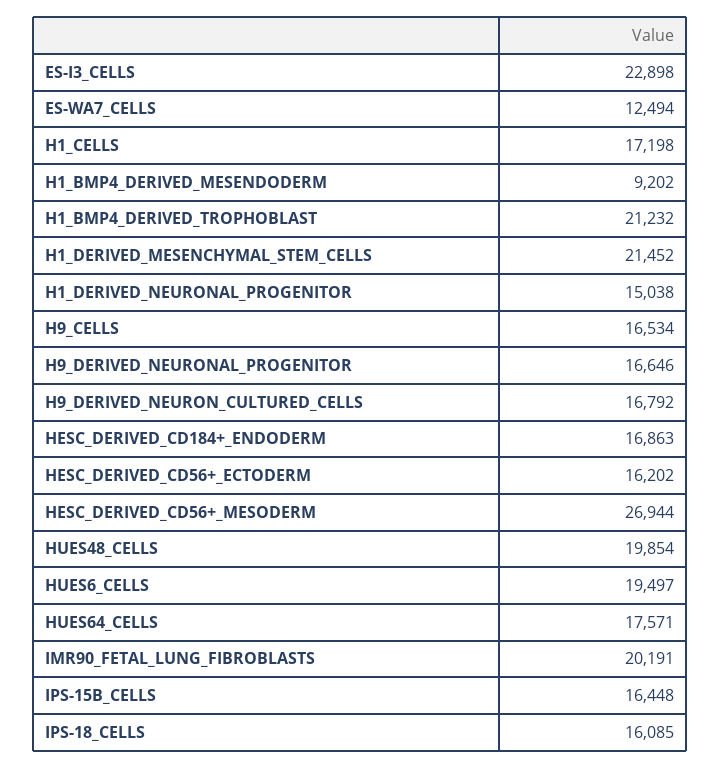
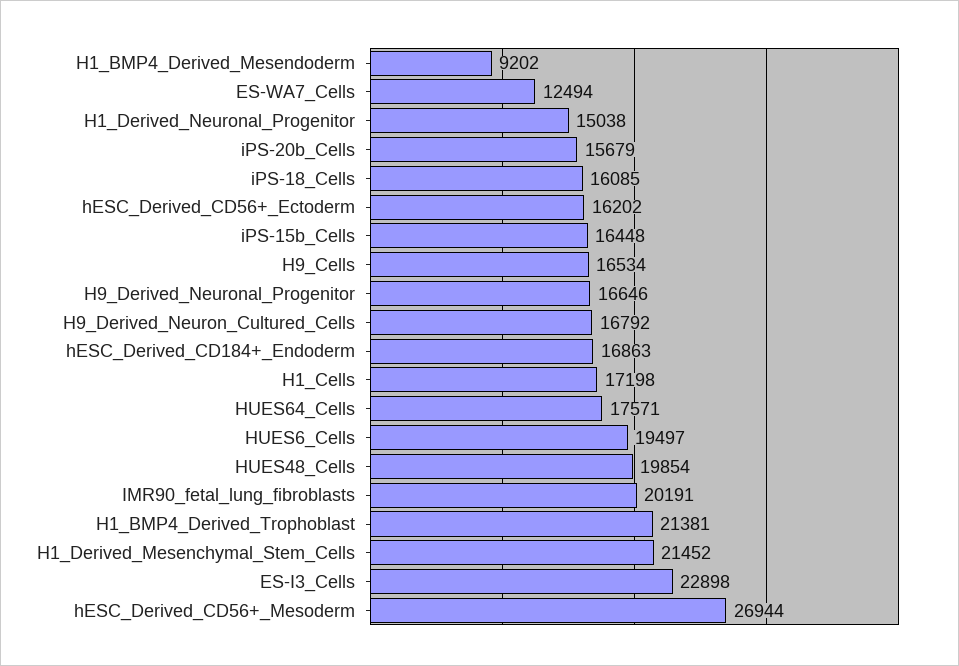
  {
    "ES-I3_CELLS": 22898,
    "ES-WA7_CELLS": 12494,
    "H1_CELLS": 17198,
    "H1_BMP4_DERIVED_MESENDODERM": 9202,
-   "H1_BMP4_DERIVED_TROPHOBLAST": 21232,
+   "H1_BMP4_DERIVED_TROPHOBLAST": 21381,
    "H1_DERIVED_MESENCHYMAL_STEM_CELLS": 21452,
    "H1_DERIVED_NEURONAL_PROGENITOR": 15038,
    "H9_CELLS": 16534,
    "H9_DERIVED_NEURONAL_PROGENITOR": 16646,
    "H9_DERIVED_NEURON_CULTURED_CELLS": 16792,
    "HESC_DERIVED_CD184+_ENDODERM": 16863,
    "HESC_DERIVED_CD56+_ECTODERM": 16202,
    "HESC_DERIVED_CD56+_MESODERM": 26944,
    "HUES48_CELLS": 19854,
    "HUES6_CELLS": 19497,
    "HUES64_CELLS": 17571,
    "IMR90_FETAL_LUNG_FIBROBLASTS": 20191,
    "IPS-15B_CELLS": 16448,
-   "IPS-18_CELLS": 16085
+   "IPS-18_CELLS": 16085,
+   "iPS-20b_Cells": 15679
  }

